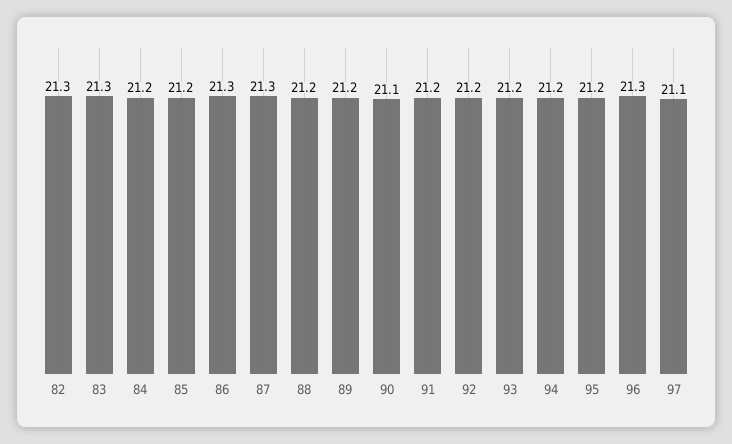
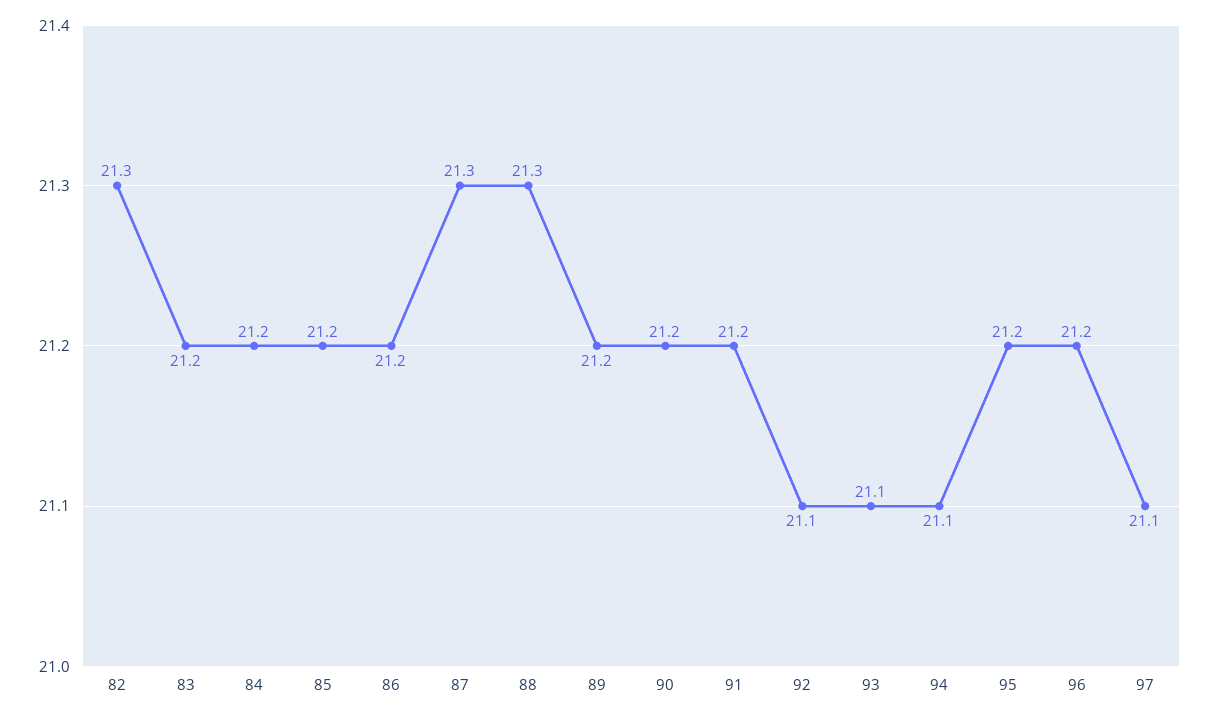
  {
    "82": 21.3,
-   "83": 21.3,
+   "83": 21.2,
    "84": 21.2,
    "85": 21.2,
-   "86": 21.3,
+   "86": 21.2,
    "87": 21.3,
-   "88": 21.2,
+   "88": 21.3,
    "89": 21.2,
-   "90": 21.1,
+   "90": 21.2,
    "91": 21.2,
-   "92": 21.2,
+   "92": 21.1,
-   "93": 21.2,
+   "93": 21.1,
-   "94": 21.2,
+   "94": 21.1,
    "95": 21.2,
-   "96": 21.3,
+   "96": 21.2,
    "97": 21.1
  }

